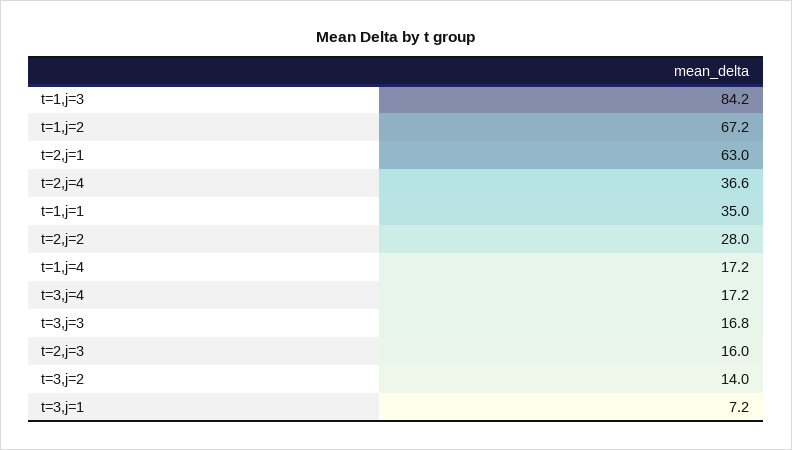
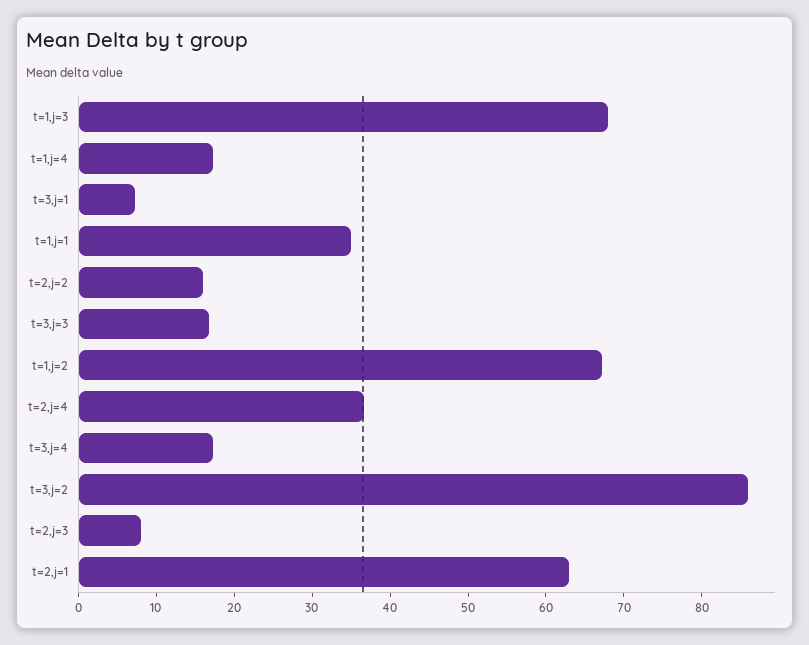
  {
-   "t=1,j=3": 84.2,
+   "t=1,j=3": 68,
    "t=1,j=2": 67.2,
    "t=2,j=1": 63,
    "t=2,j=4": 36.6,
    "t=1,j=1": 35,
-   "t=2,j=2": 28,
+   "t=2,j=2": 16,
    "t=1,j=4": 17.2,
    "t=3,j=4": 17.2,
    "t=3,j=3": 16.8,
-   "t=2,j=3": 16,
+   "t=2,j=3": 8,
-   "t=3,j=2": 14,
+   "t=3,j=2": 86,
    "t=3,j=1": 7.2
  }

